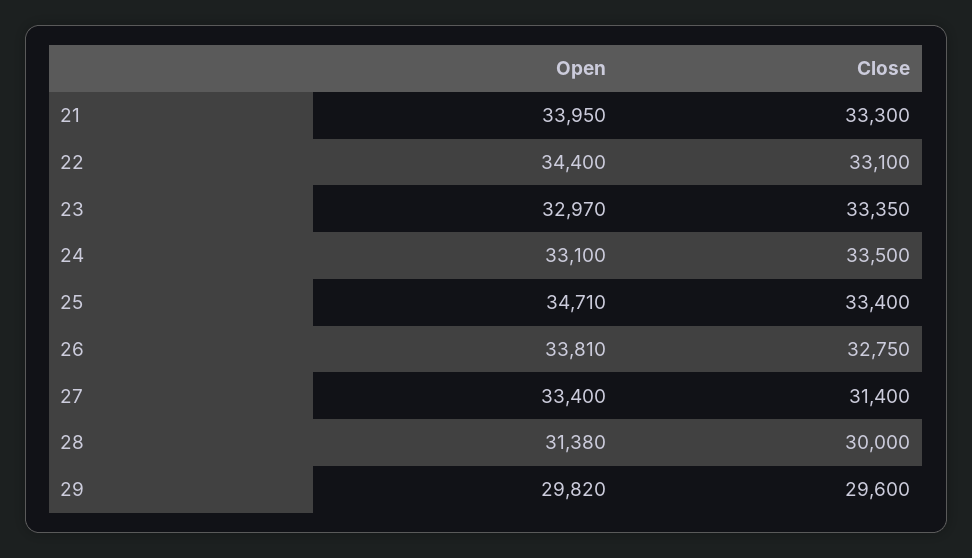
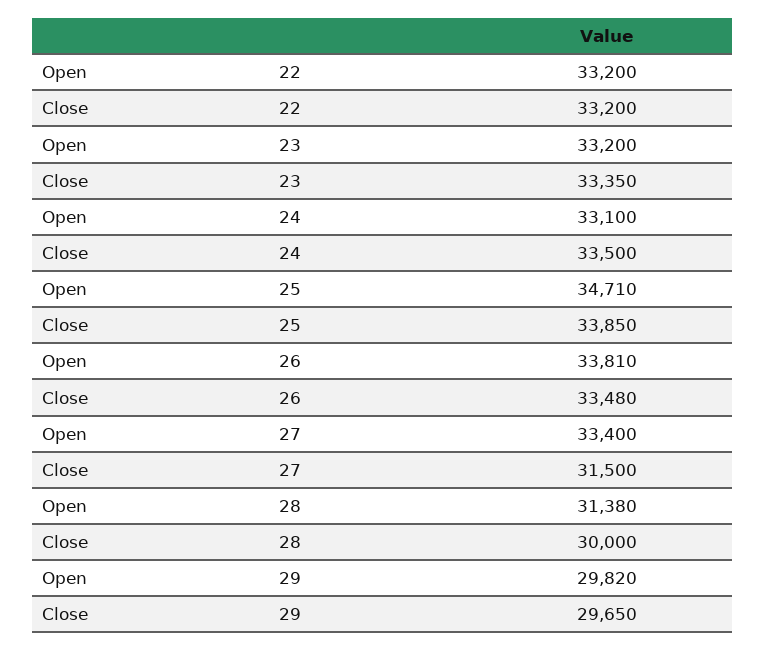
  {
    "Open": {
-     "21": 33950,
-     "22": 34400,
+     "22": 33200,
-     "23": 32970,
+     "23": 33200,
      "24": 33100,
      "25": 34710,
      "26": 33810,
      "27": 33400,
      "28": 31380,
      "29": 29820
    },
    "Close": {
-     "21": 33300,
-     "22": 33100,
+     "22": 33200,
      "23": 33350,
      "24": 33500,
-     "25": 33400,
+     "25": 33850,
-     "26": 32750,
+     "26": 33480,
-     "27": 31400,
+     "27": 31500,
      "28": 30000,
-     "29": 29600
+     "29": 29650
    }
  }

